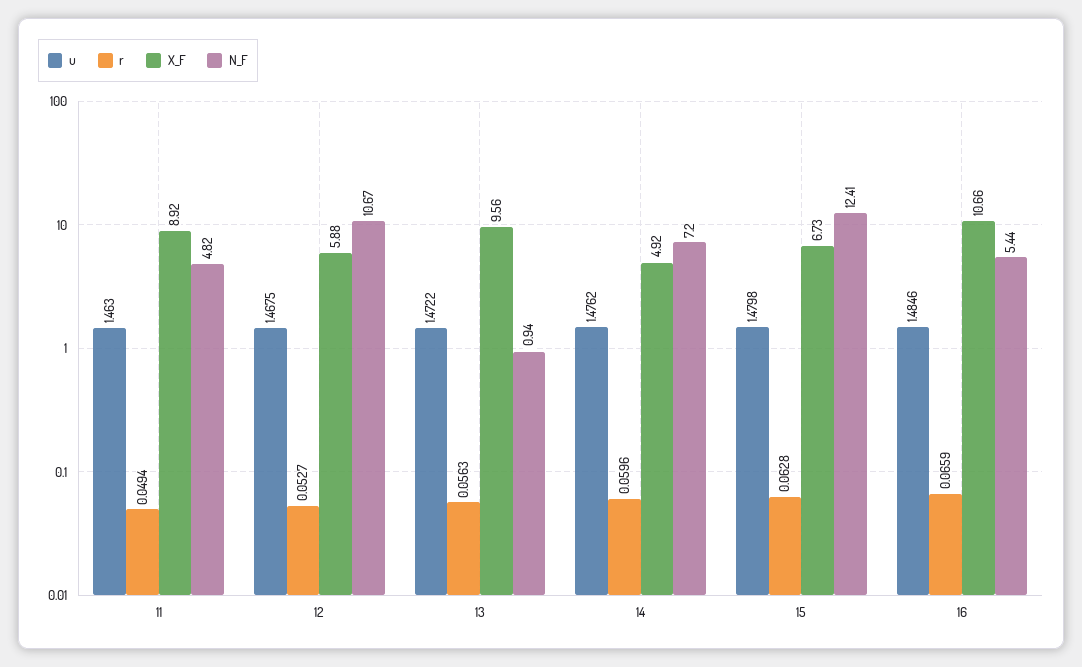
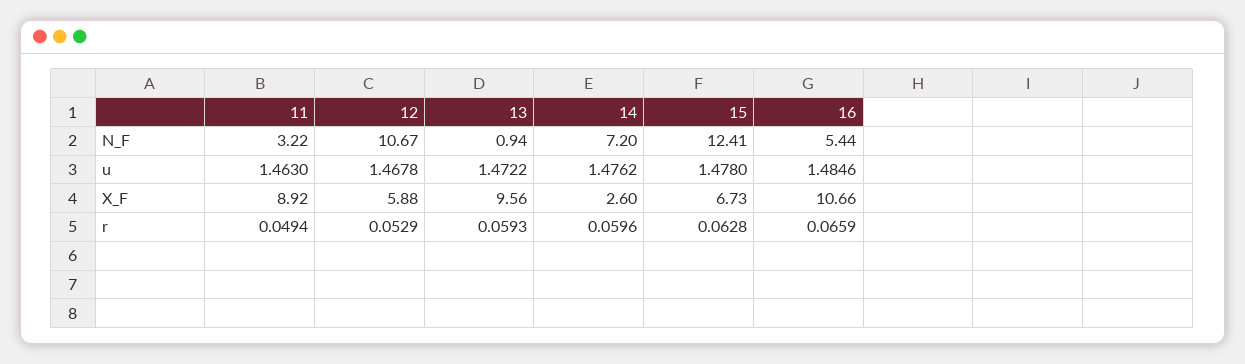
  {
    "u": {
      "11": 1.463,
-     "12": 1.4675,
+     "12": 1.4678,
      "13": 1.4722,
      "14": 1.4762,
-     "15": 1.4798,
+     "15": 1.478,
      "16": 1.4846
    },
    "r": {
      "11": 0.0494,
-     "12": 0.0527,
+     "12": 0.0529,
-     "13": 0.0563,
+     "13": 0.0593,
      "14": 0.0596,
      "15": 0.0628,
      "16": 0.0659
    },
    "X_F": {
      "11": 8.92,
      "12": 5.88,
      "13": 9.56,
-     "14": 4.92,
+     "14": 2.6,
      "15": 6.73,
      "16": 10.66
    },
    "N_F": {
-     "11": 4.82,
+     "11": 3.22,
      "12": 10.67,
      "13": 0.94,
      "14": 7.2,
      "15": 12.41,
      "16": 5.44
    }
  }

